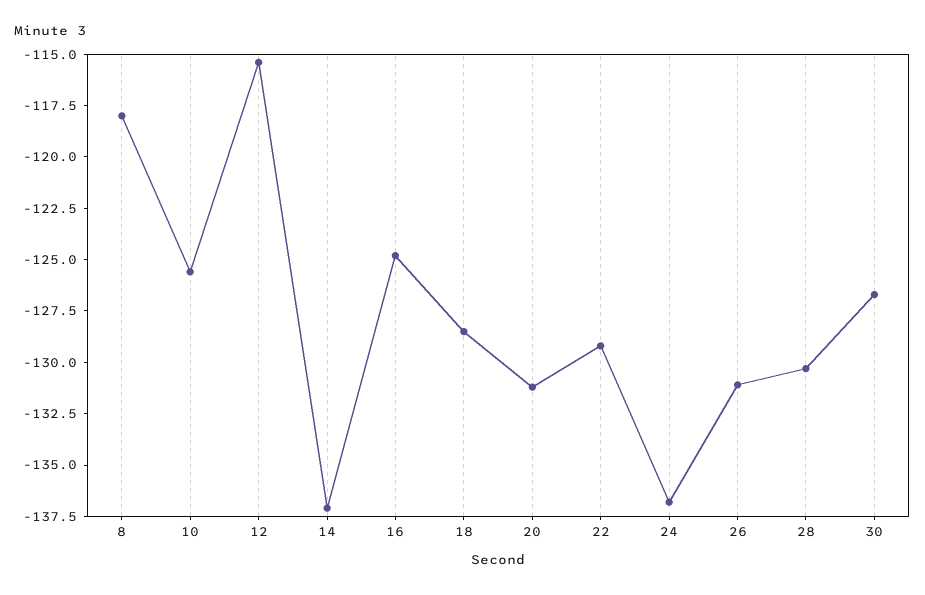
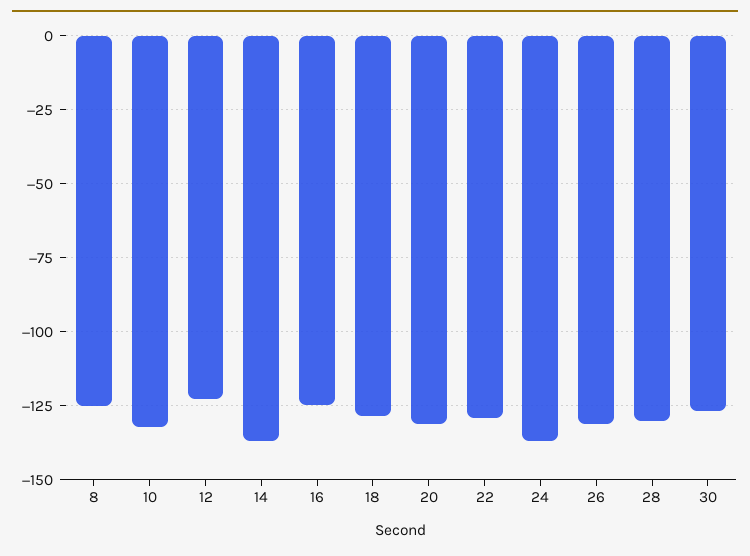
  {
-   "8": -118,
+   "8": -125,
-   "10": -125.5,
+   "10": -132.5,
-   "12": -115.5,
+   "12": -122.5,
    "14": -137,
    "16": -125,
    "18": -128.5,
    "20": -131,
    "22": -129,
    "24": -137,
    "26": -131,
    "28": -130.5,
    "30": -126.5
  }

